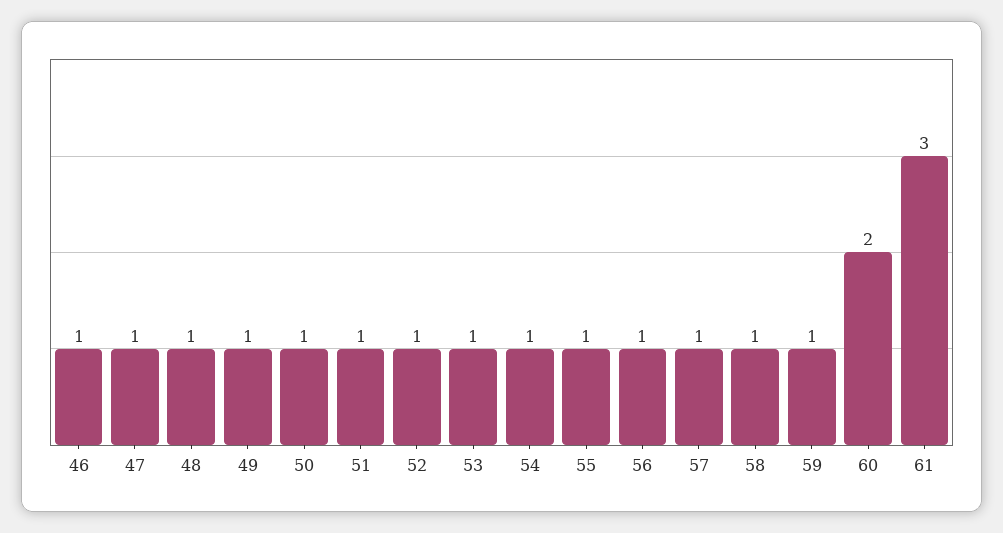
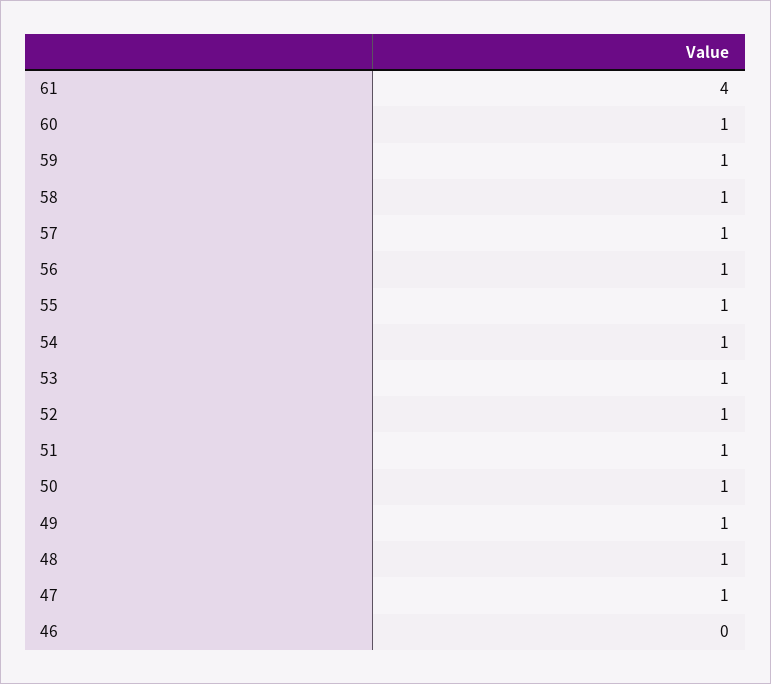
  {
-   "46": 1,
+   "46": 0,
    "47": 1,
    "48": 1,
    "49": 1,
    "50": 1,
    "51": 1,
    "52": 1,
    "53": 1,
    "54": 1,
    "55": 1,
    "56": 1,
    "57": 1,
    "58": 1,
    "59": 1,
-   "60": 2,
+   "60": 1,
-   "61": 3
+   "61": 4
  }

